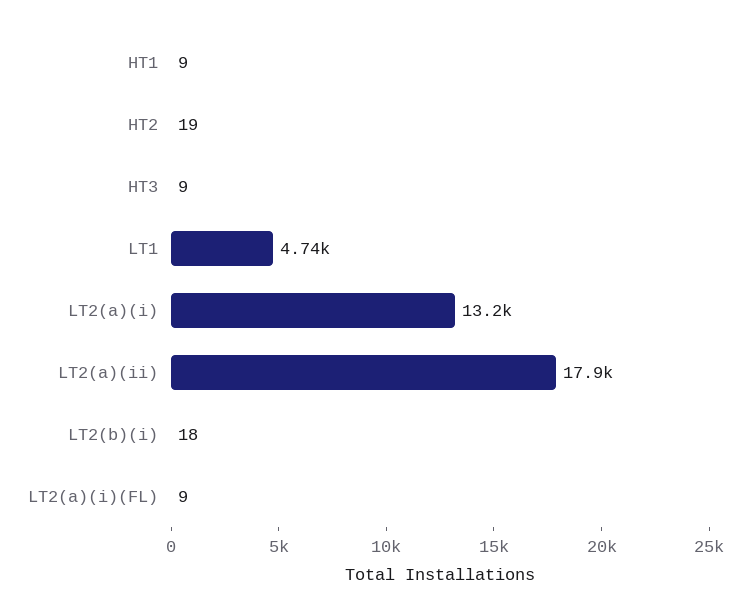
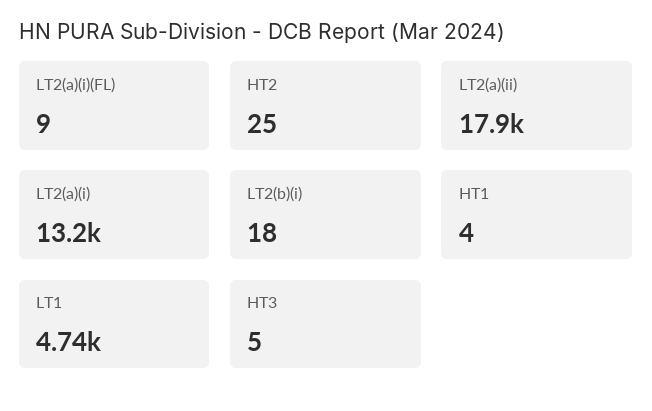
  {
-   "HT1": 9,
+   "HT1": 4,
-   "HT2": 19,
+   "HT2": 25,
-   "HT3": 9,
+   "HT3": 5,
    "LT1": 4740,
    "LT2(a)(i)": 13200,
    "LT2(a)(ii)": 17900,
    "LT2(b)(i)": 18,
    "LT2(a)(i)(FL)": 9
  }

